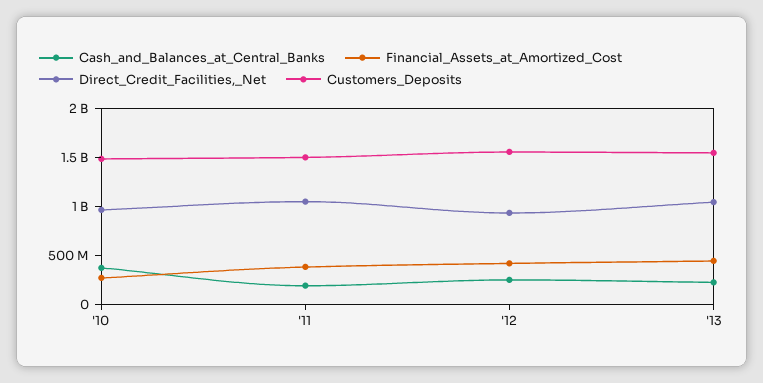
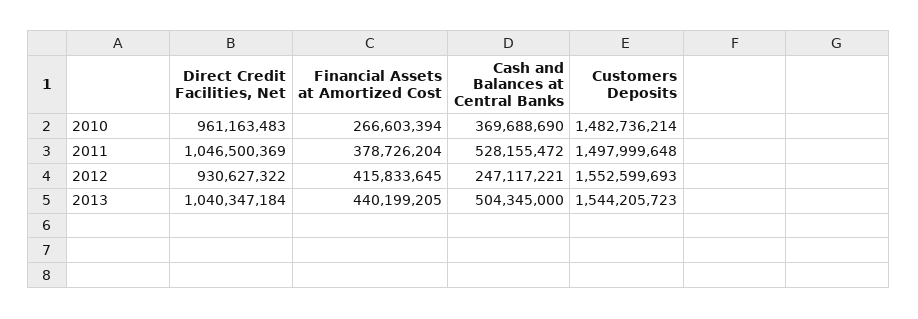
  {
    "Cash_and_Balances_at_Central_Banks": {
      "'10": 369688690,
-     "'11": 200000000,
+     "'11": 528155472,
      "'12": 247117221,
-     "'13": 200000000
+     "'13": 504345000
    },
    "Financial_Assets_at_Amortized_Cost": {
      "'10": 266603394,
      "'11": 378726204,
      "'12": 415833645,
      "'13": 440199205
    },
    "Direct_Credit_Facilities,_Net": {
      "'10": 961163483,
      "'11": 1046500369,
      "'12": 930627322,
      "'13": 1040347184
    },
    "Customers_Deposits": {
      "'10": 1482736214,
      "'11": 1497999648,
      "'12": 1552599693,
      "'13": 1544205723
    }
  }

